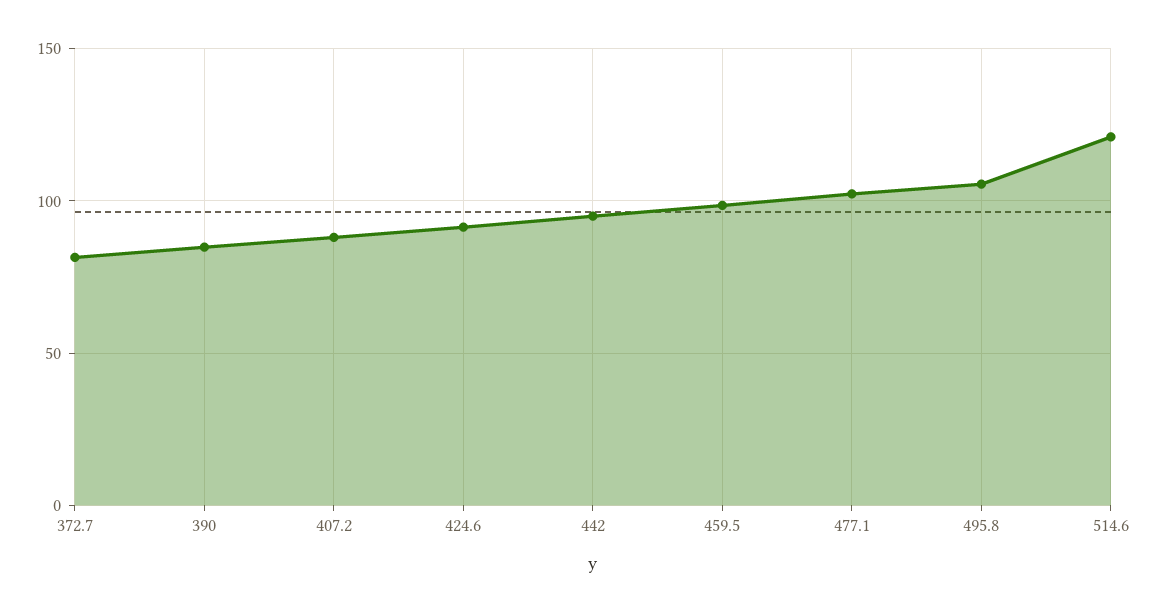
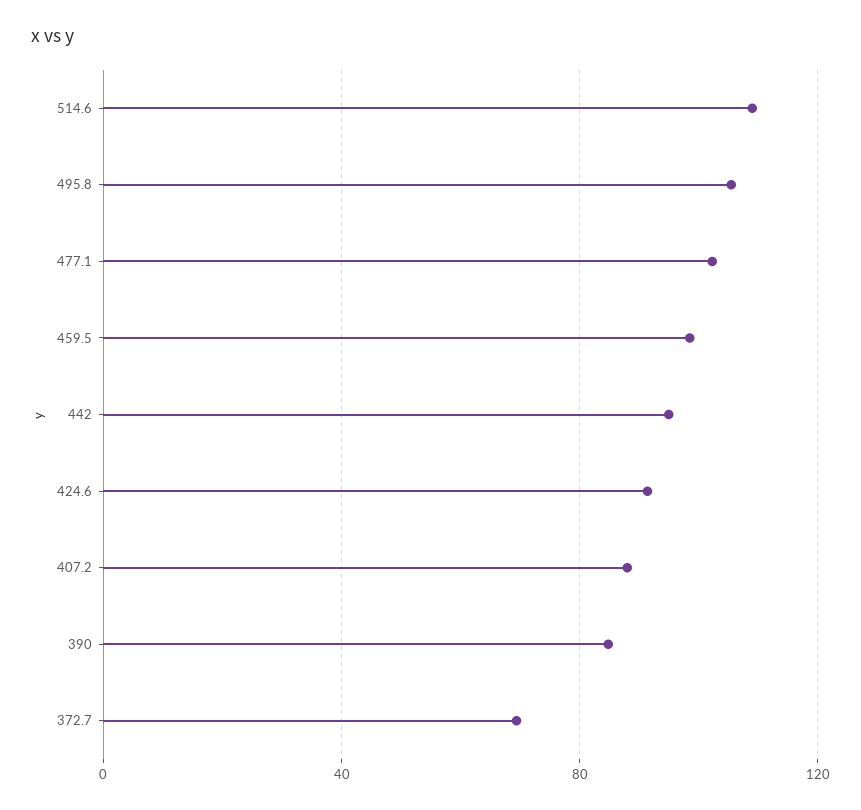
  {
-   "372.7": 80,
+   "372.7": 70,
    "390": 85,
    "407.2": 90,
    "424.6": 90,
    "442": 95,
    "459.5": 100,
    "477.1": 100,
    "495.8": 105,
-   "514.6": 120
+   "514.6": 110
  }

